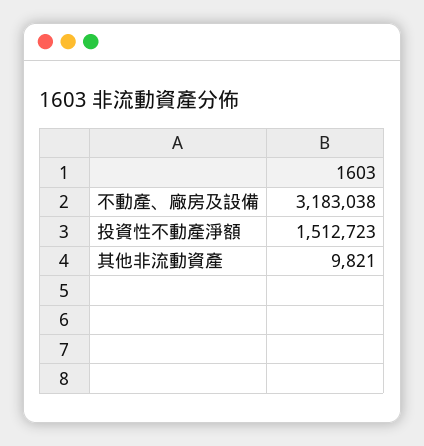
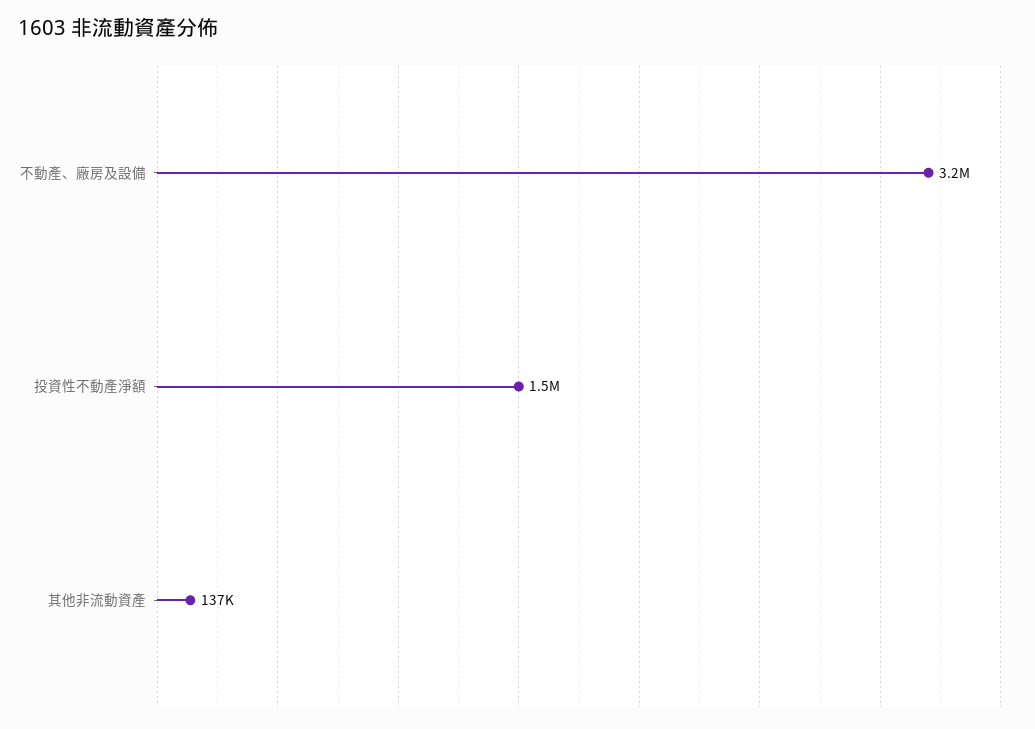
  {
    "不動產、廠房及設備": 3183038,
    "投資性不動產淨額": 1512723,
-   "其他非流動資產": 9821
+   "其他非流動資產": 137000
  }

